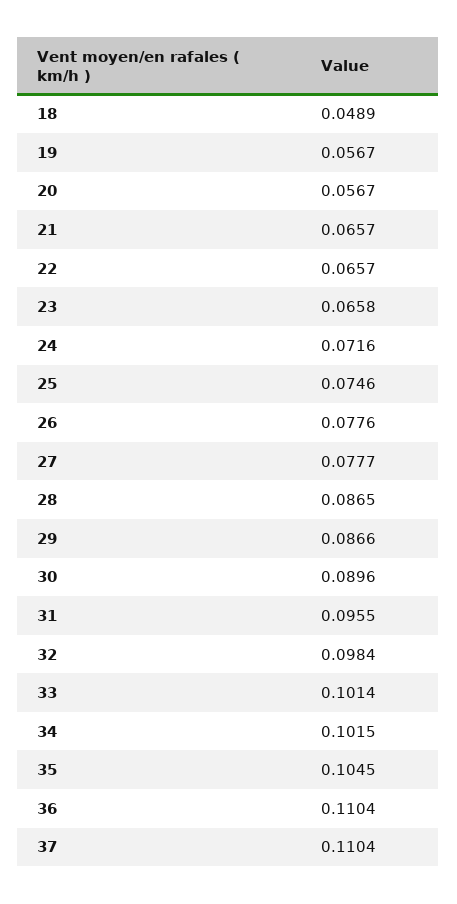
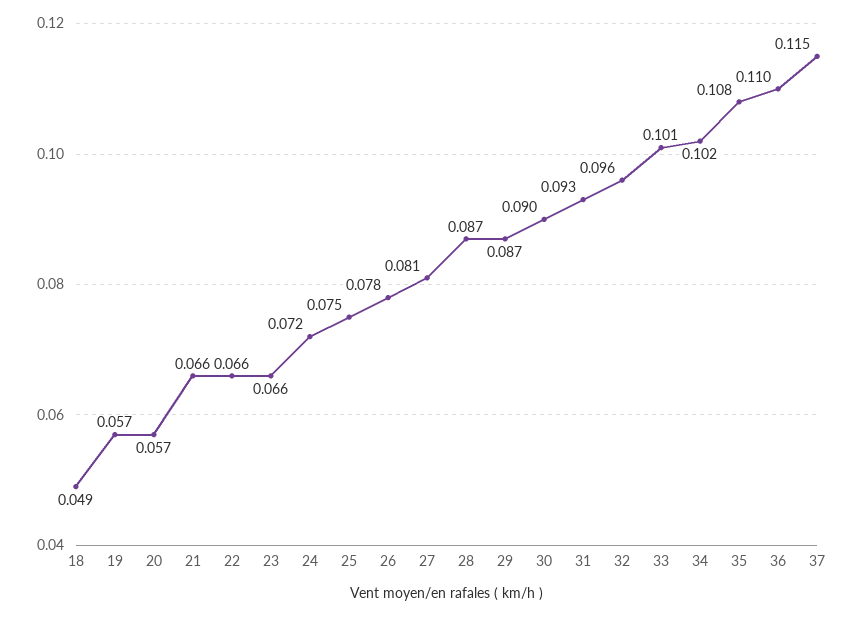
  {
    "18": 0.0489,
    "19": 0.0567,
    "20": 0.0567,
    "21": 0.0657,
    "22": 0.0657,
    "23": 0.0658,
    "24": 0.0716,
    "25": 0.0746,
    "26": 0.0776,
-   "27": 0.0777,
+   "27": 0.081,
    "28": 0.0865,
    "29": 0.0866,
    "30": 0.0896,
-   "31": 0.0955,
+   "31": 0.093,
-   "32": 0.0984,
+   "32": 0.096,
    "33": 0.1014,
    "34": 0.1015,
-   "35": 0.1045,
+   "35": 0.108,
    "36": 0.1104,
-   "37": 0.1104
+   "37": 0.115
  }

